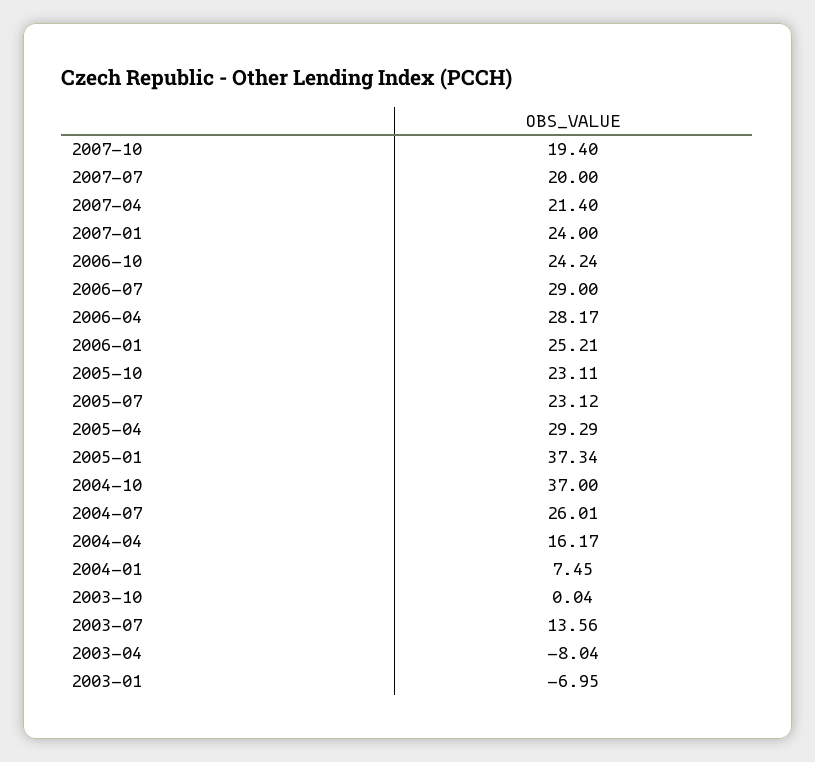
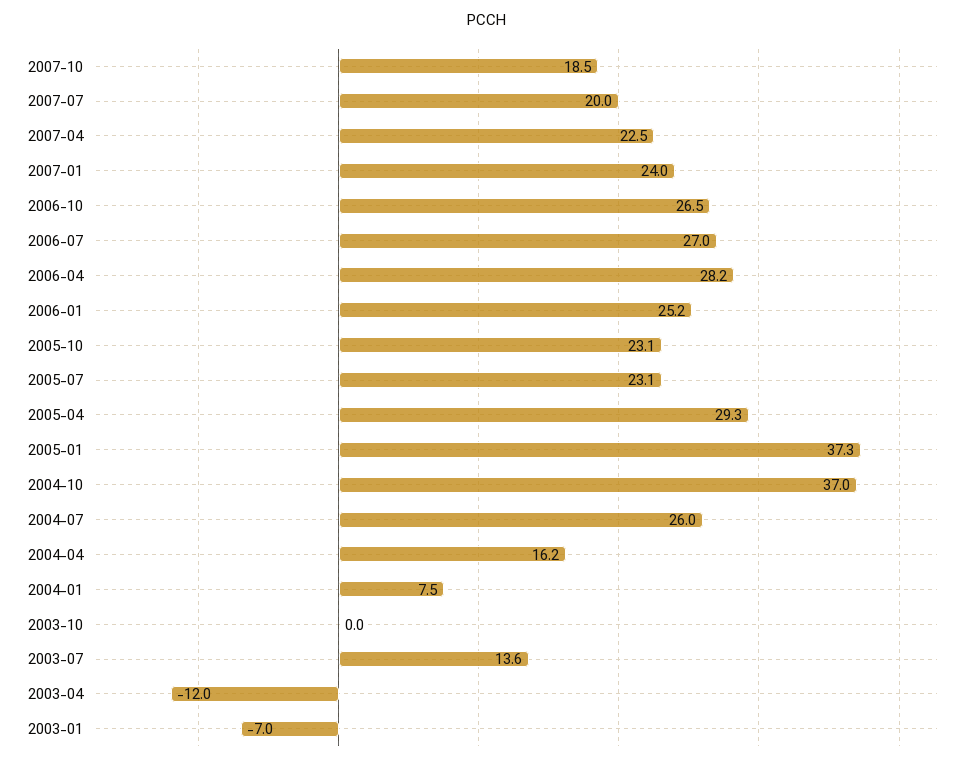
  {
-   "2007-10": 19.4,
+   "2007-10": 18.5,
    "2007-07": 20,
-   "2007-04": 21.4,
+   "2007-04": 22.5,
    "2007-01": 24,
-   "2006-10": 24.24,
+   "2006-10": 26.5,
-   "2006-07": 29,
+   "2006-07": 27,
    "2006-04": 28.17,
    "2006-01": 25.21,
    "2005-10": 23.11,
    "2005-07": 23.12,
    "2005-04": 29.29,
    "2005-01": 37.34,
    "2004-10": 37,
    "2004-07": 26.01,
    "2004-04": 16.17,
    "2004-01": 7.45,
    "2003-10": 0.04,
    "2003-07": 13.56,
-   "2003-04": -8.04,
+   "2003-04": -12,
    "2003-01": -6.95
  }

